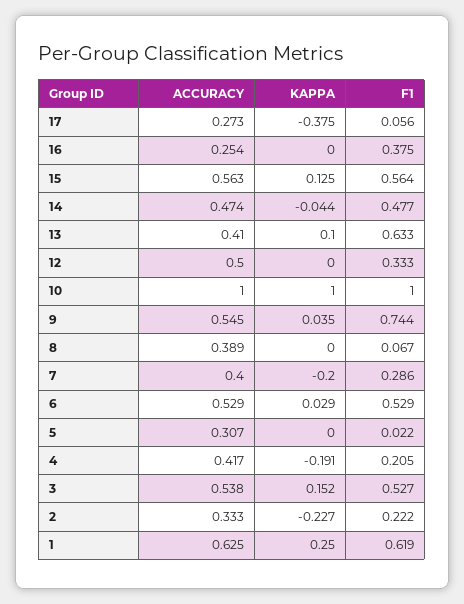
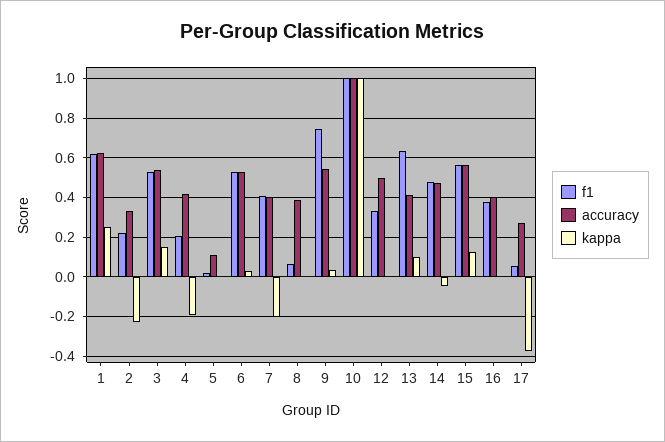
  {
    "ACCURACY": {
      "17": 0.273,
-     "16": 0.254,
+     "16": 0.4,
      "15": 0.563,
      "14": 0.474,
      "13": 0.41,
      "12": 0.5,
      "10": 1,
      "9": 0.545,
      "8": 0.389,
      "7": 0.4,
      "6": 0.529,
-     "5": 0.307,
+     "5": 0.1,
      "4": 0.417,
      "3": 0.538,
      "2": 0.333,
      "1": 0.625
    },
    "KAPPA": {
      "17": -0.375,
      "16": 0,
      "15": 0.125,
      "14": -0.044,
      "13": 0.1,
      "12": 0,
      "10": 1,
      "9": 0.035,
      "8": 0,
      "7": -0.2,
      "6": 0.029,
      "5": 0,
      "4": -0.191,
      "3": 0.152,
      "2": -0.227,
      "1": 0.25
    },
    "F1": {
      "17": 0.056,
      "16": 0.375,
      "15": 0.564,
      "14": 0.477,
      "13": 0.633,
      "12": 0.333,
      "10": 1,
      "9": 0.744,
      "8": 0.067,
-     "7": 0.286,
+     "7": 0.4,
      "6": 0.529,
      "5": 0.022,
      "4": 0.205,
      "3": 0.527,
      "2": 0.222,
      "1": 0.619
    }
  }

